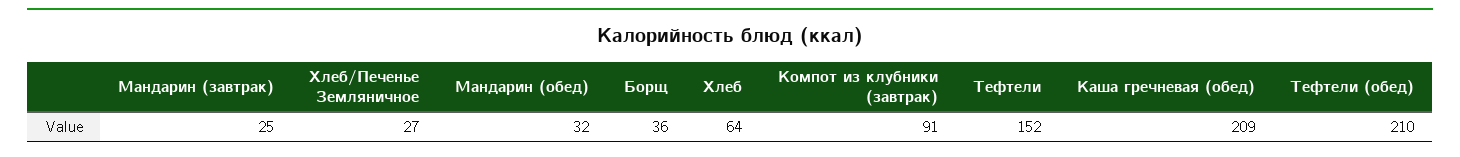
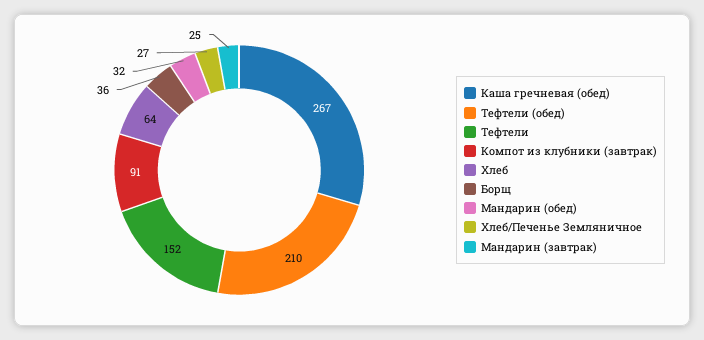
  {
    "Мандарин (завтрак)": 25,
    "Хлеб/Печенье Земляничное": 27,
    "Мандарин (обед)": 32,
    "Борщ": 36,
    "Хлеб": 64,
    "Компот из клубники (завтрак)": 91,
    "Тефтели": 152,
-   "Каша гречневая (обед)": 209,
+   "Каша гречневая (обед)": 267,
    "Тефтели (обед)": 210
  }

